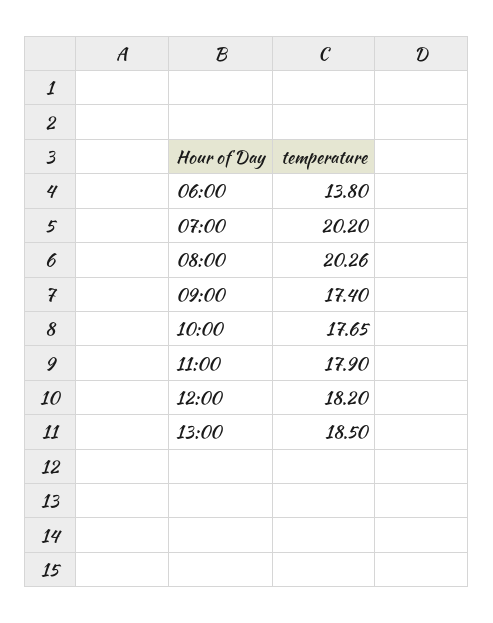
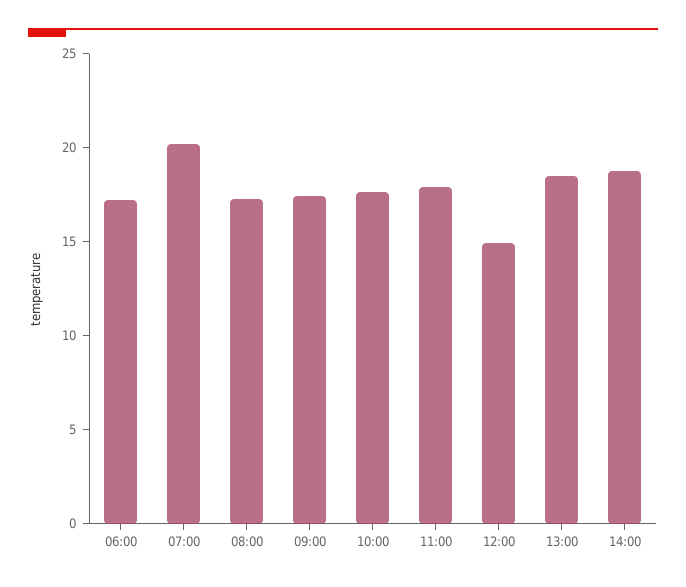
  {
-   "06:00": 13.8,
+   "06:00": 17,
    "07:00": 20.2,
-   "08:00": 20.26,
+   "08:00": 17,
    "09:00": 17.4,
    "10:00": 17.65,
    "11:00": 17.9,
-   "12:00": 18.2,
+   "12:00": 15,
-   "13:00": 18.5
+   "13:00": 18.5,
+   "14:00": 19
  }

